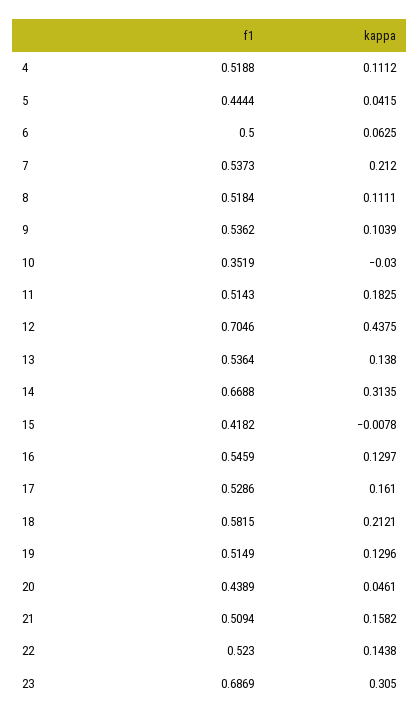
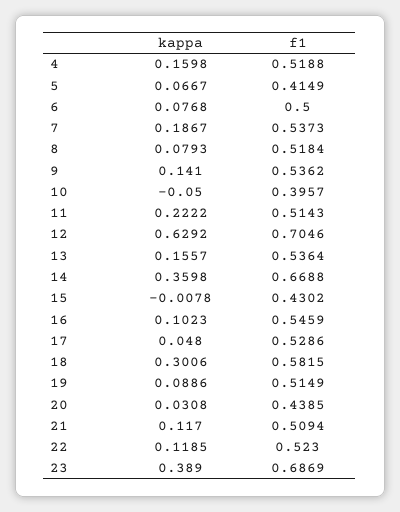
  {
    "f1": {
      "4": 0.5188,
-     "5": 0.4444,
+     "5": 0.4149,
      "6": 0.5,
      "7": 0.5373,
      "8": 0.5184,
      "9": 0.5362,
-     "10": 0.3519,
+     "10": 0.3957,
      "11": 0.5143,
      "12": 0.7046,
      "13": 0.5364,
      "14": 0.6688,
-     "15": 0.4182,
+     "15": 0.4302,
      "16": 0.5459,
      "17": 0.5286,
      "18": 0.5815,
      "19": 0.5149,
-     "20": 0.4389,
+     "20": 0.4385,
      "21": 0.5094,
      "22": 0.523,
      "23": 0.6869
    },
    "kappa": {
-     "4": 0.1112,
+     "4": 0.1598,
-     "5": 0.0415,
+     "5": 0.0667,
-     "6": 0.0625,
+     "6": 0.0768,
-     "7": 0.212,
+     "7": 0.1867,
-     "8": 0.1111,
+     "8": 0.0793,
-     "9": 0.1039,
+     "9": 0.141,
-     "10": -0.03,
+     "10": -0.05,
-     "11": 0.1825,
+     "11": 0.2222,
-     "12": 0.4375,
+     "12": 0.6292,
-     "13": 0.138,
+     "13": 0.1557,
-     "14": 0.3135,
+     "14": 0.3598,
      "15": -0.0078,
-     "16": 0.1297,
+     "16": 0.1023,
-     "17": 0.161,
+     "17": 0.048,
-     "18": 0.2121,
+     "18": 0.3006,
-     "19": 0.1296,
+     "19": 0.0886,
-     "20": 0.0461,
+     "20": 0.0308,
-     "21": 0.1582,
+     "21": 0.117,
-     "22": 0.1438,
+     "22": 0.1185,
-     "23": 0.305
+     "23": 0.389
    }
  }

